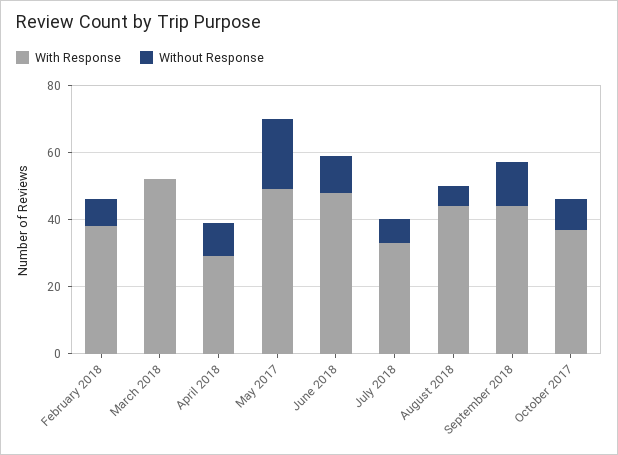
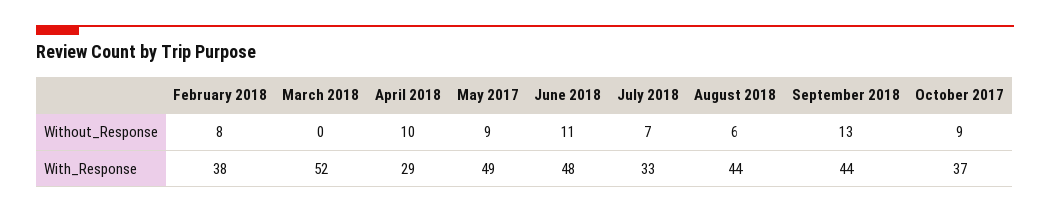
  {
    "With Response": {
      "February 2018": 38,
      "March 2018": 52,
      "April 2018": 29,
      "May 2017": 49,
      "June 2018": 48,
      "July 2018": 33,
      "August 2018": 44,
      "September 2018": 44,
      "October 2017": 37
    },
    "Without Response": {
      "February 2018": 8,
      "March 2018": 0,
      "April 2018": 10,
-     "May 2017": 20,
+     "May 2017": 9,
      "June 2018": 11,
      "July 2018": 7,
      "August 2018": 6,
      "September 2018": 13,
      "October 2017": 9
    }
  }

